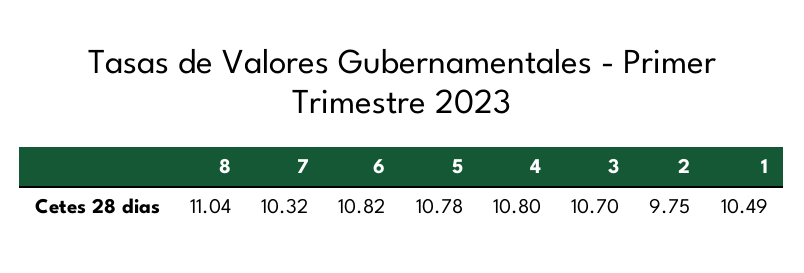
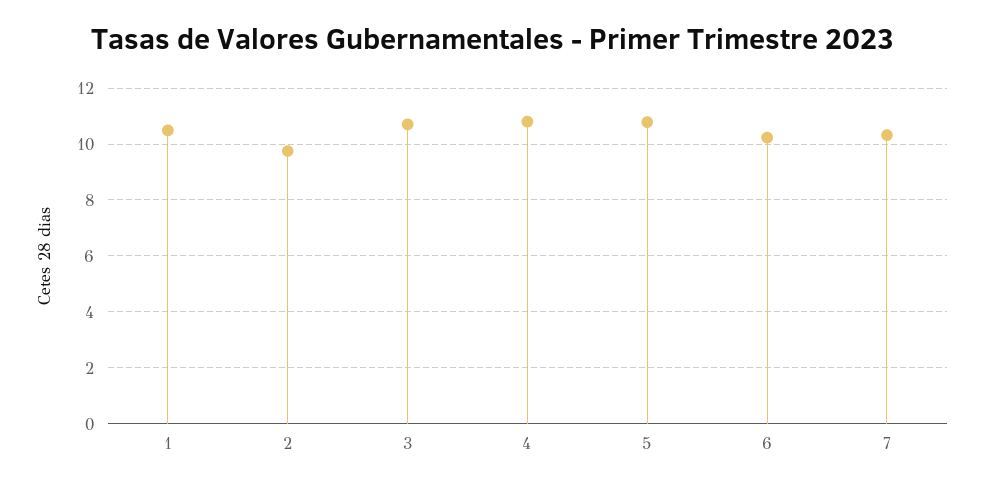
  {
-   "8": 11.04,
    "7": 10.32,
-   "6": 10.82,
+   "6": 10.25,
    "5": 10.78,
    "4": 10.8,
    "3": 10.7,
    "2": 9.75,
    "1": 10.49
  }

